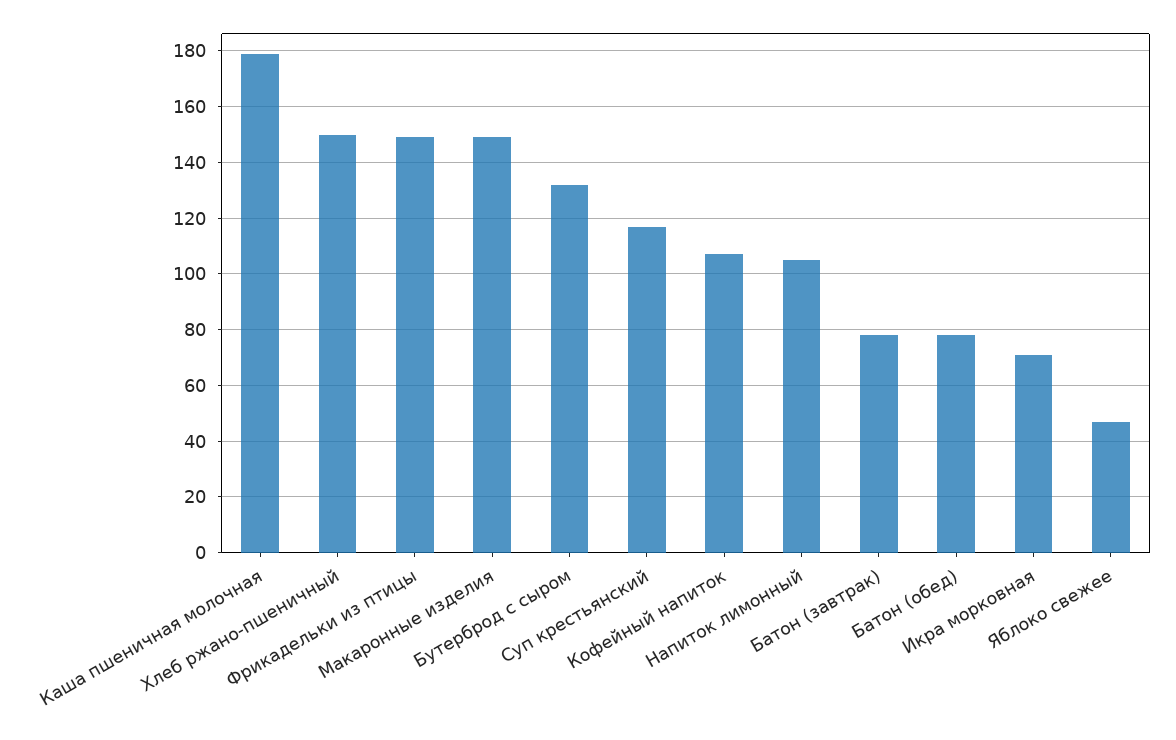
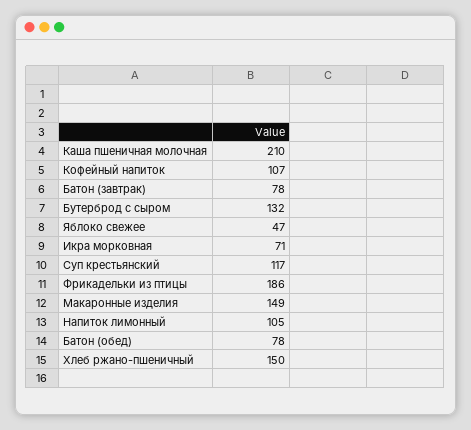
  {
-   "Каша пшеничная молочная": 180,
+   "Каша пшеничная молочная": 210,
    "Хлеб ржано-пшеничный": 150,
-   "Фрикадельки из птицы": 150,
+   "Фрикадельки из птицы": 186,
    "Макаронные изделия": 149,
    "Бутерброд с сыром": 132,
    "Суп крестьянский": 117,
    "Кофейный напиток": 107,
    "Напиток лимонный": 105,
    "Батон (завтрак)": 78,
    "Батон (обед)": 78,
    "Икра морковная": 71,
    "Яблоко свежее": 47
  }

